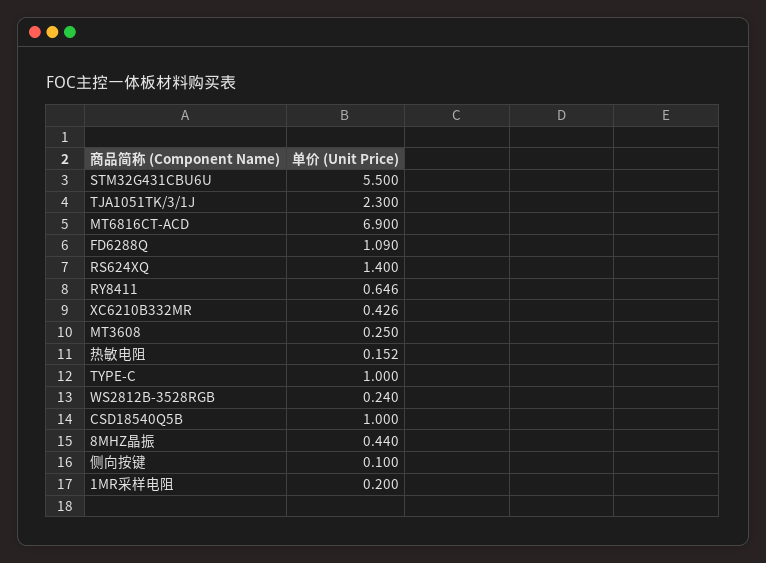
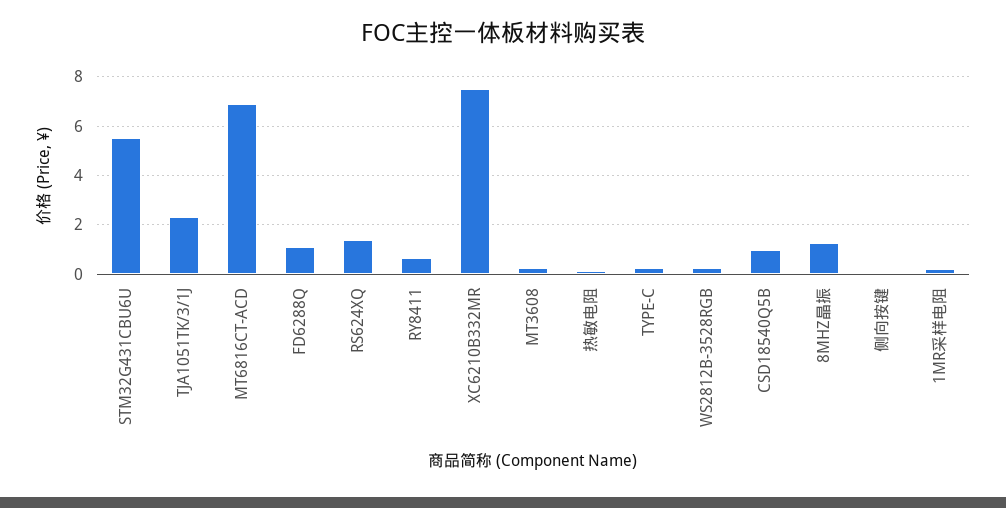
  {
    "STM32G431CBU6U": 5.5,
    "TJA1051TK/3/1J": 2.3,
    "MT6816CT-ACD": 6.9,
    "FD6288Q": 1.09,
    "RS624XQ": 1.4,
    "RY8411": 0.646,
-   "XC6210B332MR": 0.426,
+   "XC6210B332MR": 7.5,
    "MT3608": 0.25,
    "热敏电阻": 0.152,
-   "TYPE-C": 1,
+   "TYPE-C": 0.25,
    "WS2812B-3528RGB": 0.24,
    "CSD18540Q5B": 1,
-   "8MHZ晶振": 0.44,
+   "8MHZ晶振": 1.25,
    "侧向按键": 0.1,
    "1MR采样电阻": 0.2
  }

